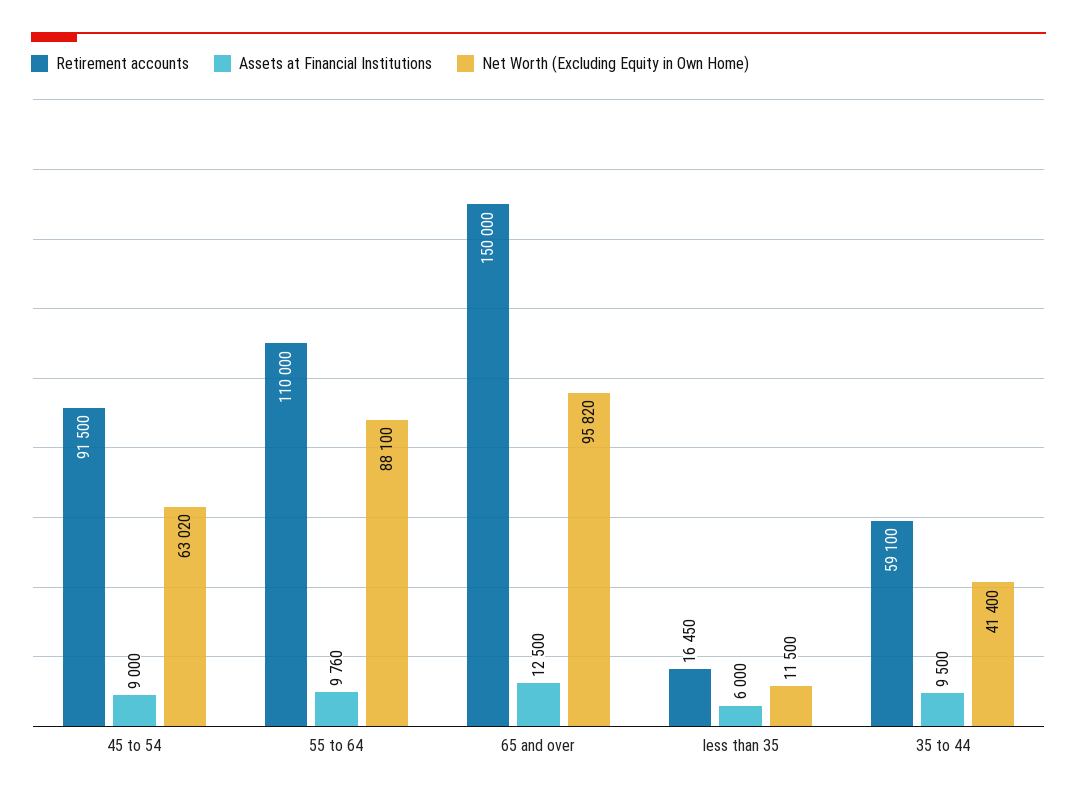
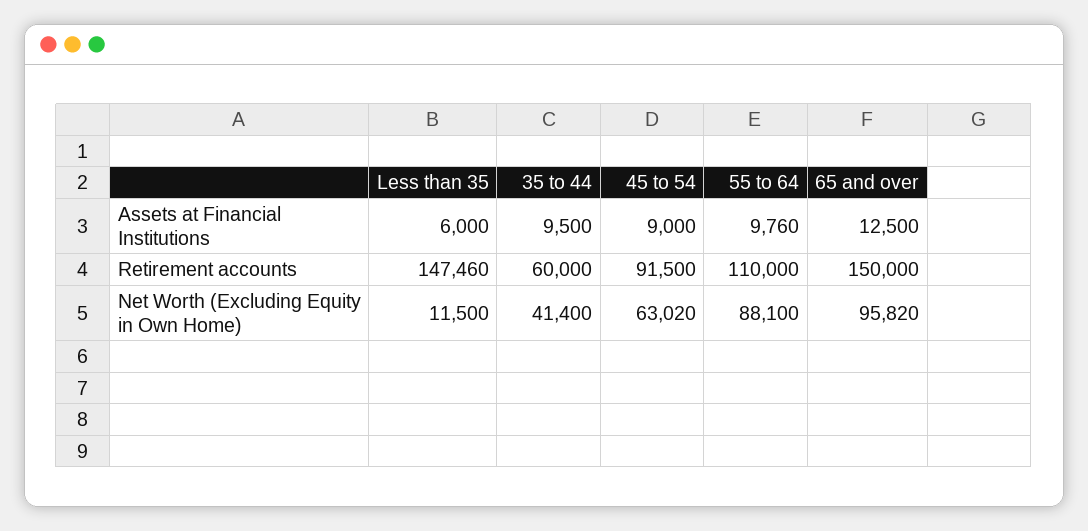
  {
    "Retirement accounts": {
      "45 to 54": 91500,
      "55 to 64": 110000,
      "65 and over": 150000,
-     "less than 35": 16450,
+     "less than 35": 147460,
-     "35 to 44": 59100
+     "35 to 44": 60000
    },
    "Assets at Financial Institutions": {
      "45 to 54": 9000,
      "55 to 64": 9760,
      "65 and over": 12500,
      "less than 35": 6000,
      "35 to 44": 9500
    },
    "Net Worth (Excluding Equity in Own Home)": {
      "45 to 54": 63020,
      "55 to 64": 88100,
      "65 and over": 95820,
      "less than 35": 11500,
      "35 to 44": 41400
    }
  }

